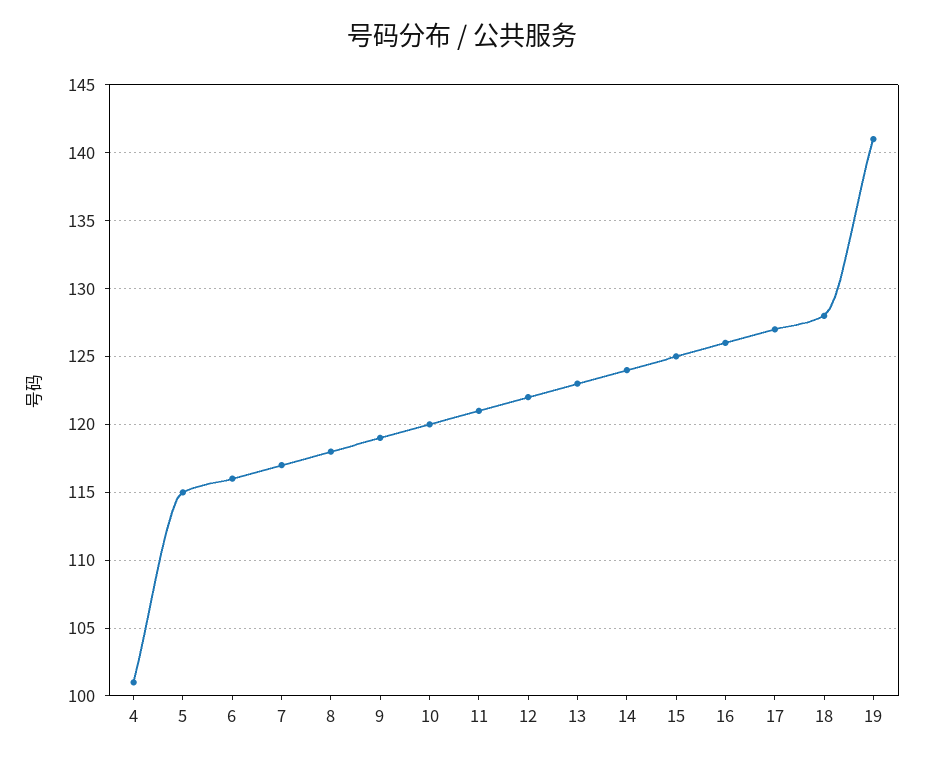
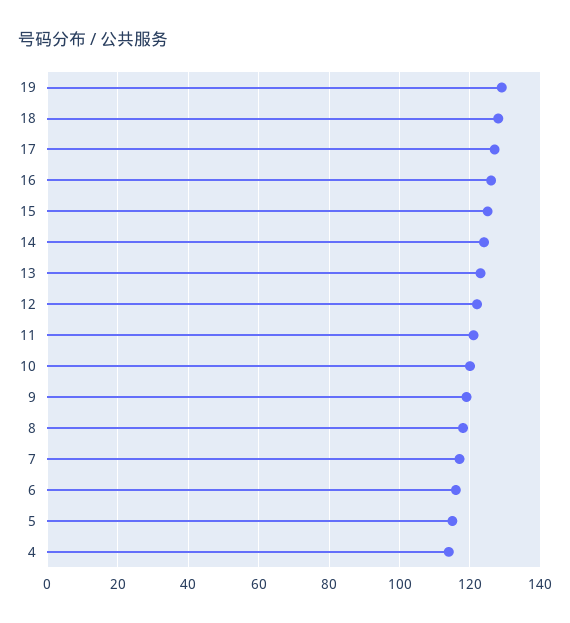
  {
-   "4": 101,
+   "4": 115,
    "5": 115,
    "6": 116,
    "7": 117,
    "8": 118,
    "9": 119,
    "10": 120,
    "11": 121,
    "12": 122,
    "13": 123,
    "14": 124,
    "15": 125,
    "16": 126,
    "17": 127,
    "18": 128,
-   "19": 141
+   "19": 130
  }

